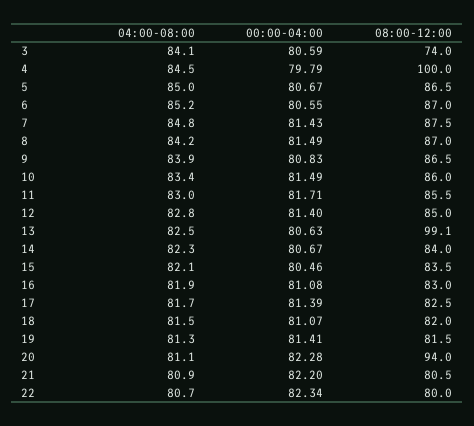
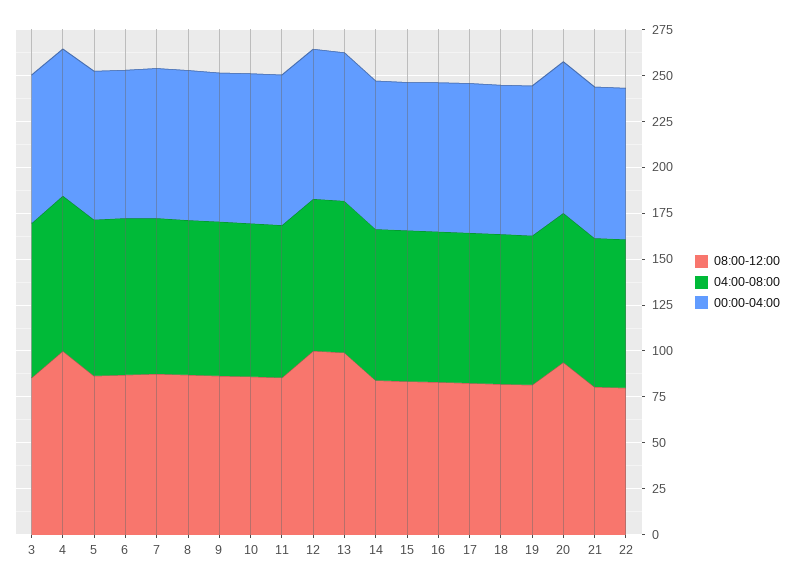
  {
    "04:00-08:00": {
      "3": 84.1,
      "4": 84.5,
      "5": 85,
      "6": 85.2,
      "7": 84.8,
      "8": 84.2,
      "9": 83.9,
      "10": 83.4,
      "11": 83,
      "12": 82.8,
      "13": 82.5,
      "14": 82.3,
      "15": 82.1,
      "16": 81.9,
      "17": 81.7,
      "18": 81.5,
      "19": 81.3,
      "20": 81.1,
      "21": 80.9,
      "22": 80.7
    },
    "00:00-04:00": {
      "3": 80.59,
      "4": 79.79,
      "5": 80.67,
      "6": 80.55,
      "7": 81.43,
      "8": 81.49,
      "9": 80.83,
      "10": 81.49,
      "11": 81.71,
      "12": 81.4,
      "13": 80.63,
      "14": 80.67,
      "15": 80.46,
      "16": 81.08,
      "17": 81.39,
      "18": 81.07,
      "19": 81.41,
      "20": 82.28,
      "21": 82.2,
      "22": 82.34
    },
    "08:00-12:00": {
-     "3": 74,
+     "3": 85,
      "4": 100,
      "5": 86.5,
      "6": 87,
      "7": 87.5,
      "8": 87,
      "9": 86.5,
      "10": 86,
      "11": 85.5,
-     "12": 85,
+     "12": 100,
      "13": 99.1,
      "14": 84,
      "15": 83.5,
      "16": 83,
      "17": 82.5,
      "18": 82,
      "19": 81.5,
      "20": 94,
      "21": 80.5,
      "22": 80
    }
  }

